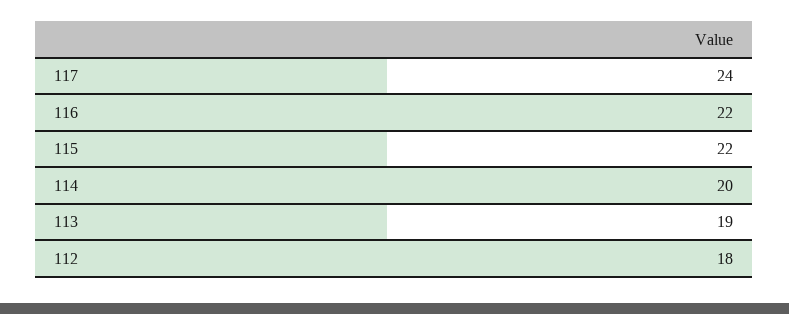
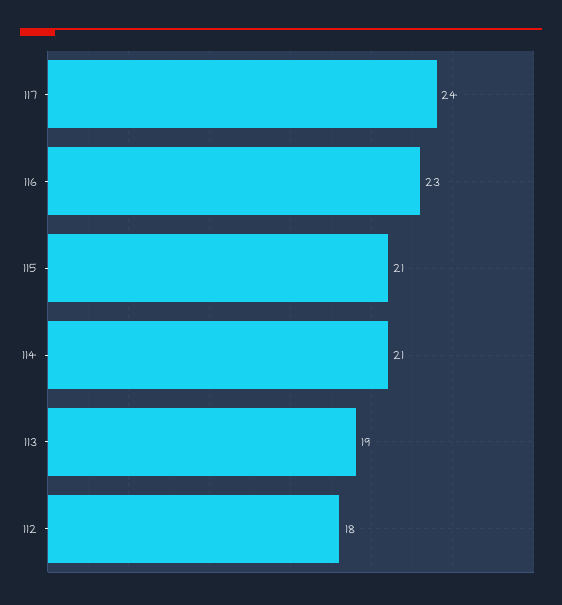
  {
    "117": 24,
-   "116": 22,
+   "116": 23,
-   "115": 22,
+   "115": 21,
-   "114": 20,
+   "114": 21,
    "113": 19,
    "112": 18
  }

